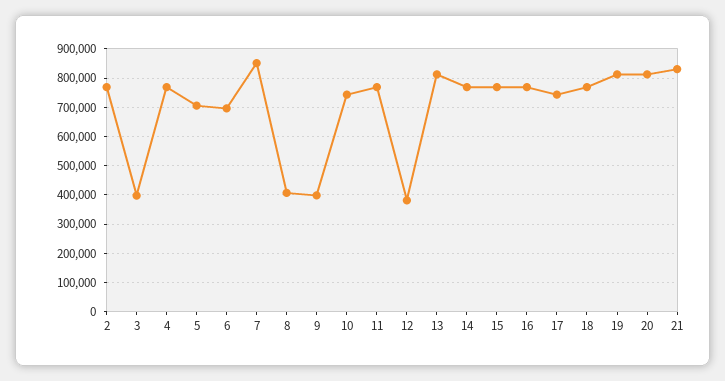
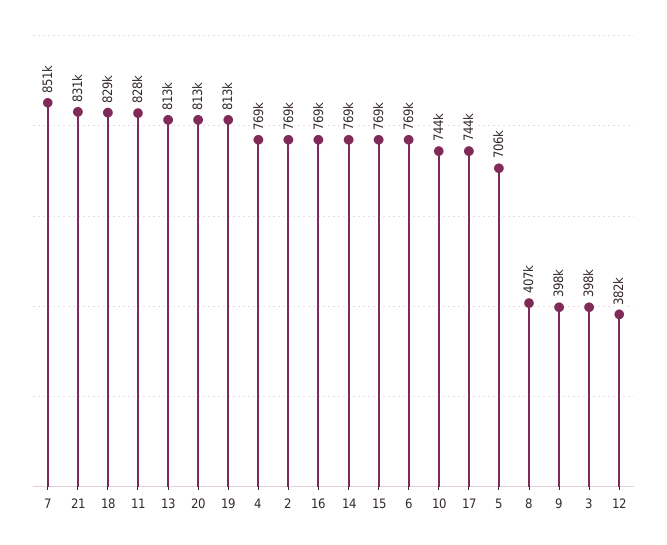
  {
    "2": 769000,
    "3": 398000,
    "4": 769000,
    "5": 706000,
-   "6": 700000,
+   "6": 769000,
    "7": 851000,
    "8": 407000,
    "9": 398000,
    "10": 744000,
-   "11": 775000,
+   "11": 828000,
    "12": 382000,
    "13": 813000,
    "14": 769000,
    "15": 769000,
    "16": 769000,
    "17": 744000,
-   "18": 775000,
+   "18": 829000,
    "19": 813000,
    "20": 813000,
    "21": 831000
  }

